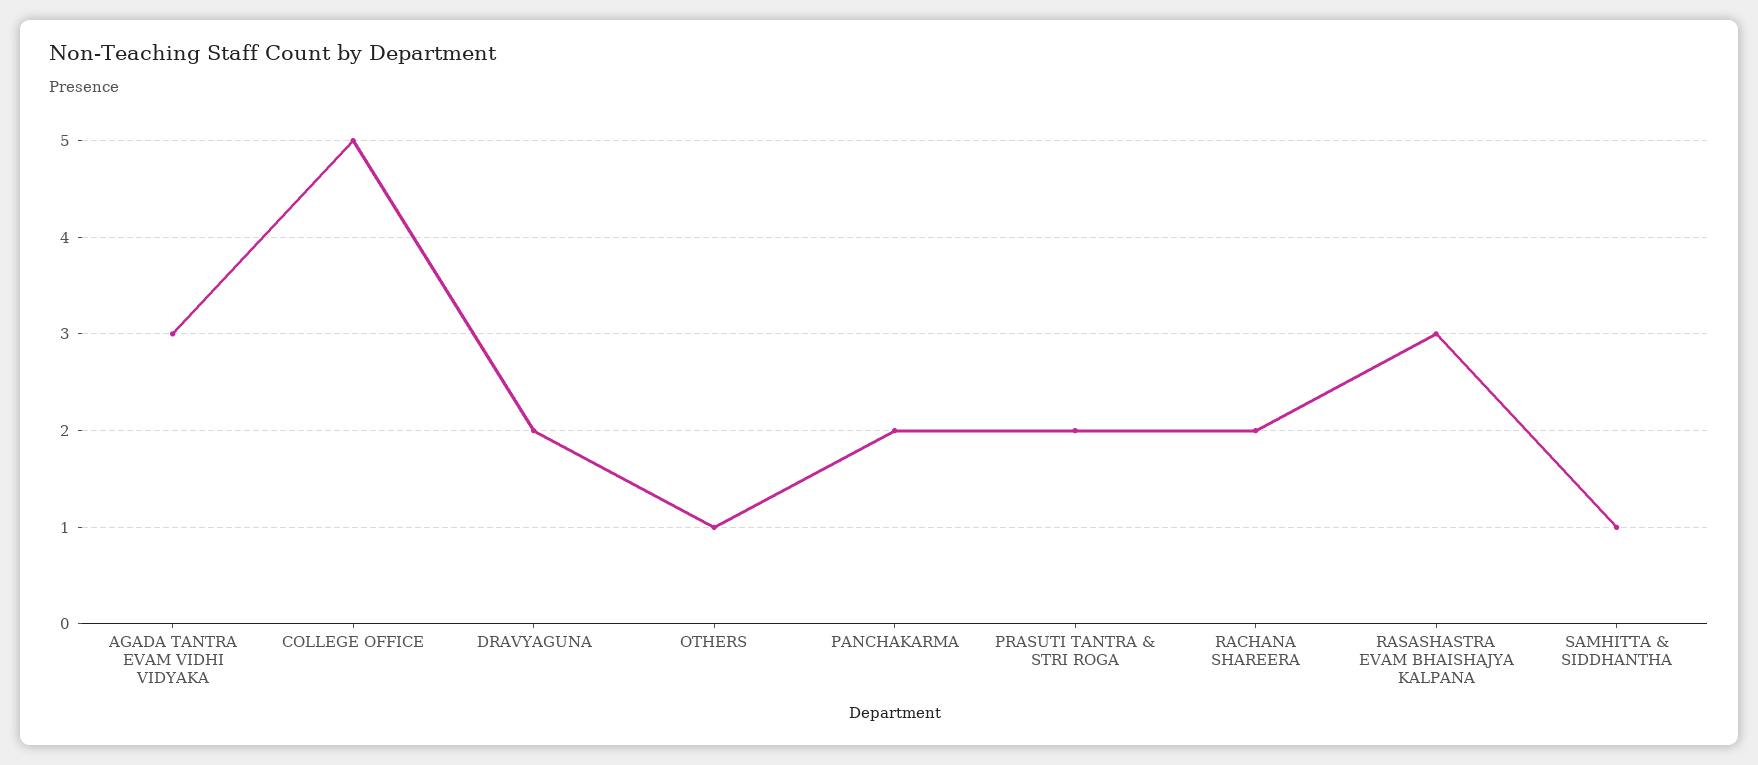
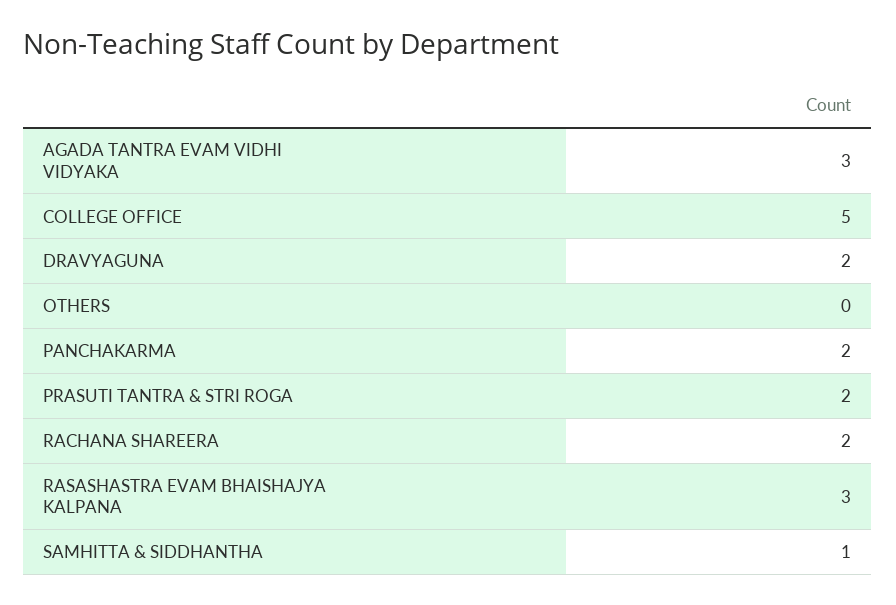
  {
    "AGADA TANTRA EVAM VIDHI VIDYAKA": 3,
    "COLLEGE OFFICE": 5,
    "DRAVYAGUNA": 2,
-   "OTHERS": 1,
+   "OTHERS": 0,
    "PANCHAKARMA": 2,
    "PRASUTI TANTRA & STRI ROGA": 2,
    "RACHANA SHAREERA": 2,
    "RASASHASTRA EVAM BHAISHAJYA KALPANA": 3,
    "SAMHITTA & SIDDHANTHA": 1
  }

